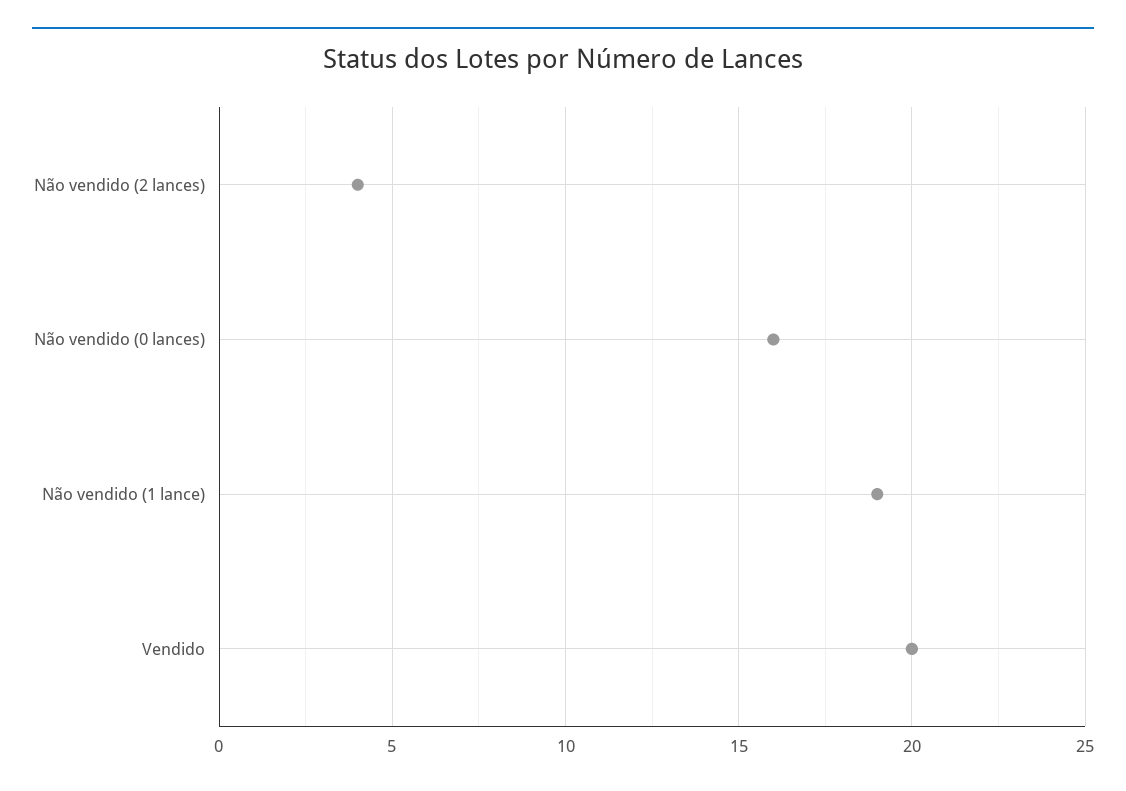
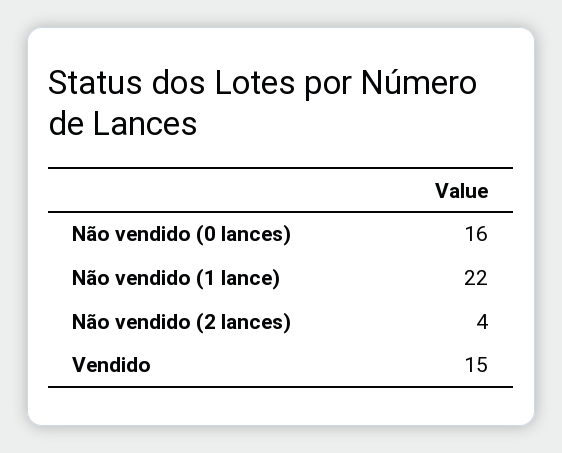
  {
    "Não vendido (2 lances)": 4,
    "Não vendido (0 lances)": 16,
-   "Não vendido (1 lance)": 19,
+   "Não vendido (1 lance)": 22,
-   "Vendido": 20
+   "Vendido": 15
  }

